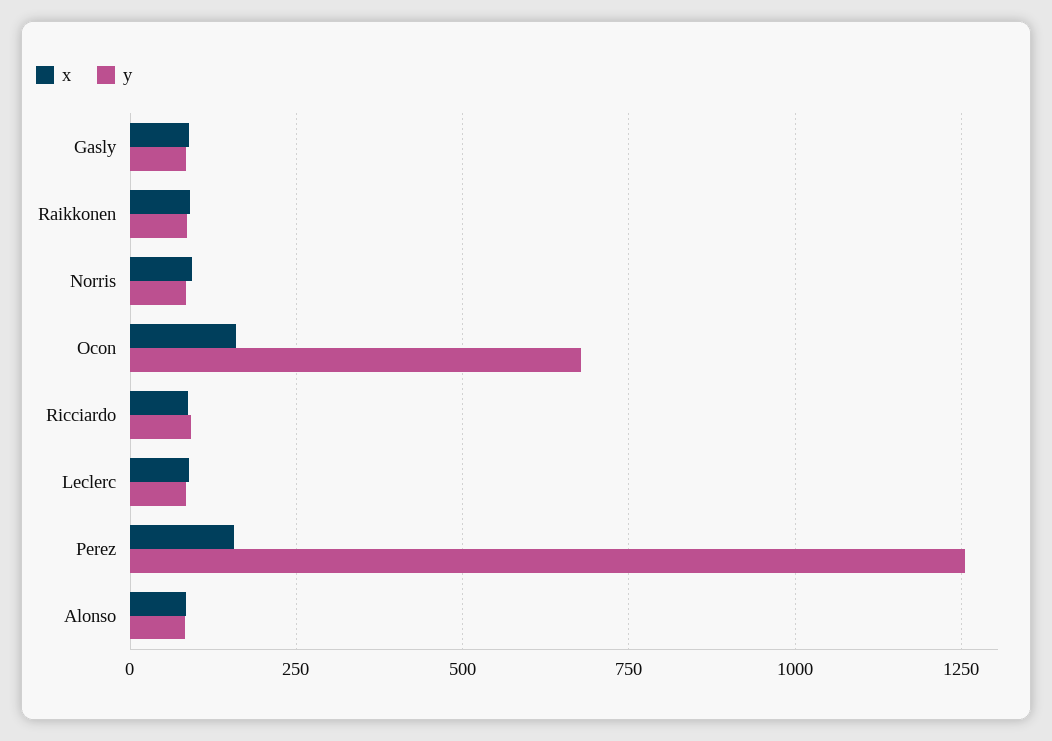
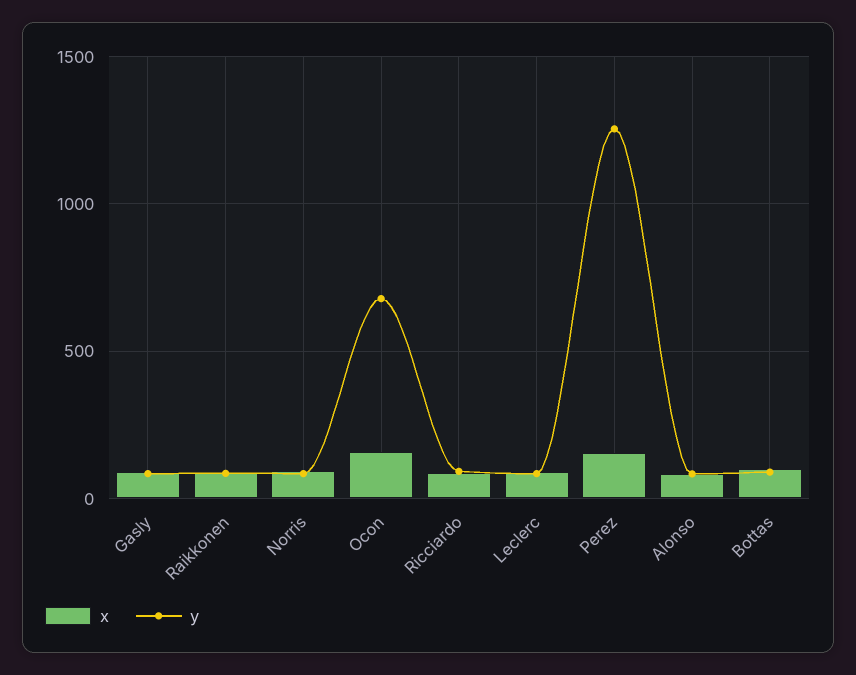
  {
    "x": {
      "Gasly": 100,
      "Raikkonen": 100,
      "Norris": 100,
      "Ocon": 150,
      "Ricciardo": 75,
      "Leclerc": 100,
      "Perez": 150,
-     "Alonso": 75
+     "Alonso": 75,
+     "Bottas": 100
    },
    "y": {
      "Gasly": 75,
      "Raikkonen": 75,
      "Norris": 75,
      "Ocon": 675,
      "Ricciardo": 100,
      "Leclerc": 75,
      "Perez": 1250,
-     "Alonso": 75
+     "Alonso": 75,
+     "Bottas": 100
    }
  }

